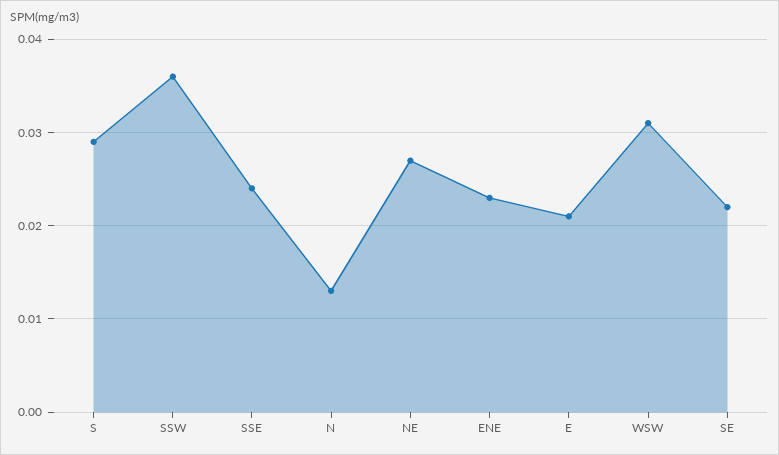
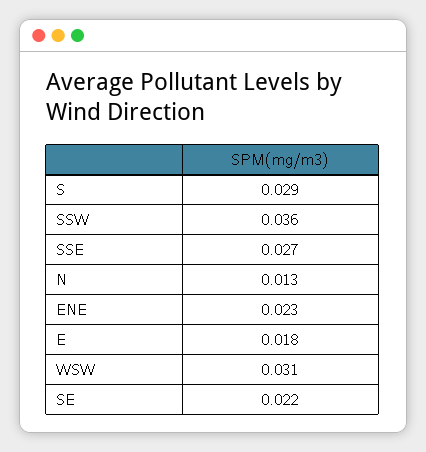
  {
    "S": 0.029,
    "SSW": 0.036,
-   "SSE": 0.024,
+   "SSE": 0.027,
    "N": 0.013,
-   "NE": 0.027,
    "ENE": 0.023,
-   "E": 0.021,
+   "E": 0.018,
    "WSW": 0.031,
    "SE": 0.022
  }

